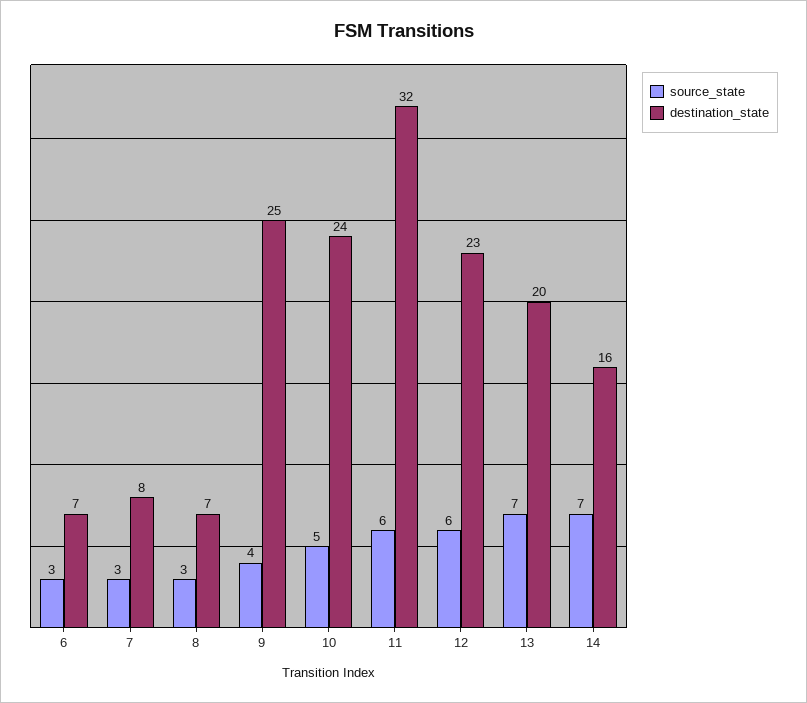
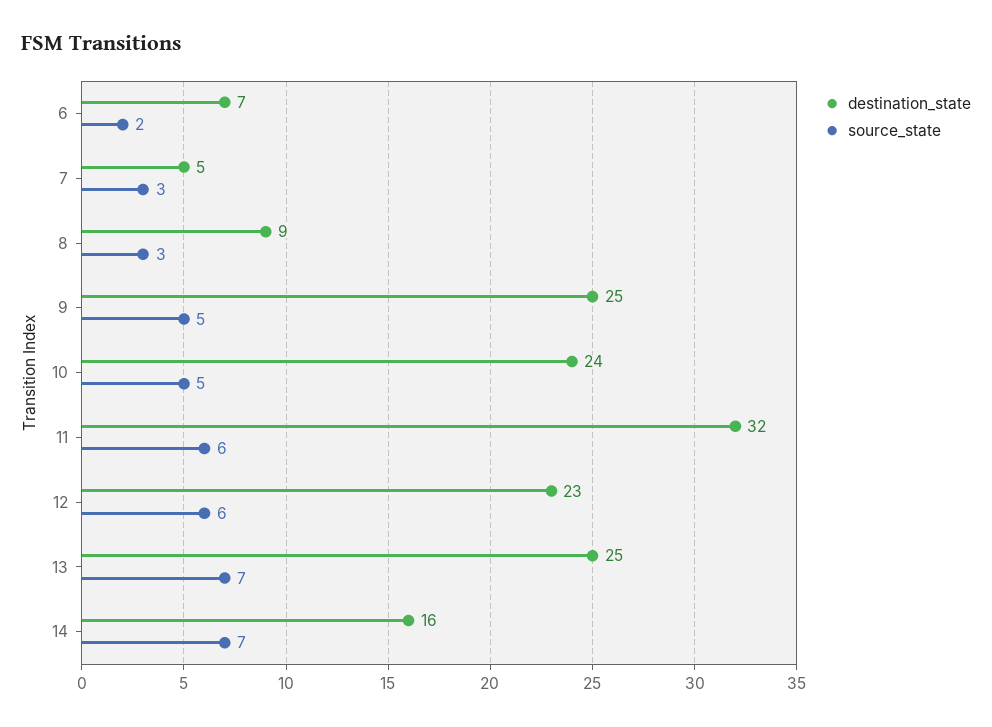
  {
    "source_state": {
-     "6": 3,
+     "6": 2,
      "7": 3,
      "8": 3,
-     "9": 4,
+     "9": 5,
      "10": 5,
      "11": 6,
      "12": 6,
      "13": 7,
      "14": 7
    },
    "destination_state": {
      "6": 7,
-     "7": 8,
+     "7": 5,
-     "8": 7,
+     "8": 9,
      "9": 25,
      "10": 24,
      "11": 32,
      "12": 23,
-     "13": 20,
+     "13": 25,
      "14": 16
    }
  }

